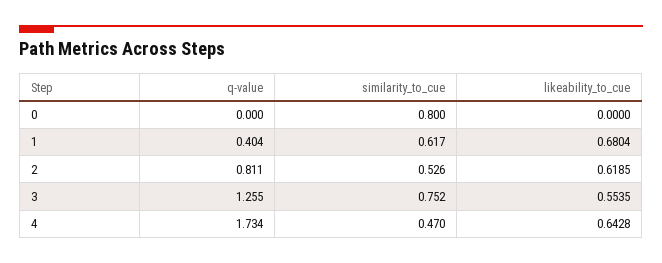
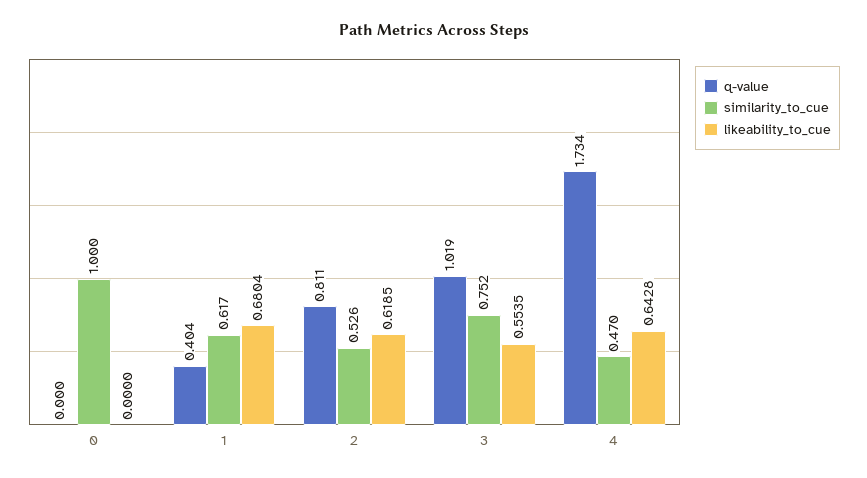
  {
    "q-value": {
      "0": 0,
      "1": 0.404,
      "2": 0.811,
-     "3": 1.255,
+     "3": 1.019,
      "4": 1.734
    },
    "similarity_to_cue": {
-     "0": 0.8,
+     "0": 1,
      "1": 0.617,
      "2": 0.526,
      "3": 0.752,
      "4": 0.47
    },
    "likeability_to_cue": {
      "0": 0,
      "1": 0.6804,
      "2": 0.6185,
      "3": 0.5535,
      "4": 0.6428
    }
  }

